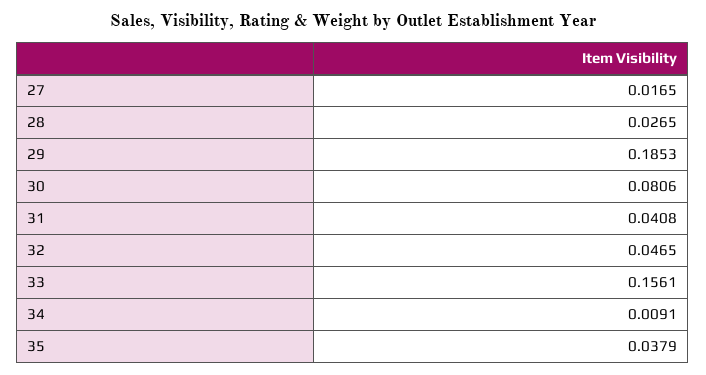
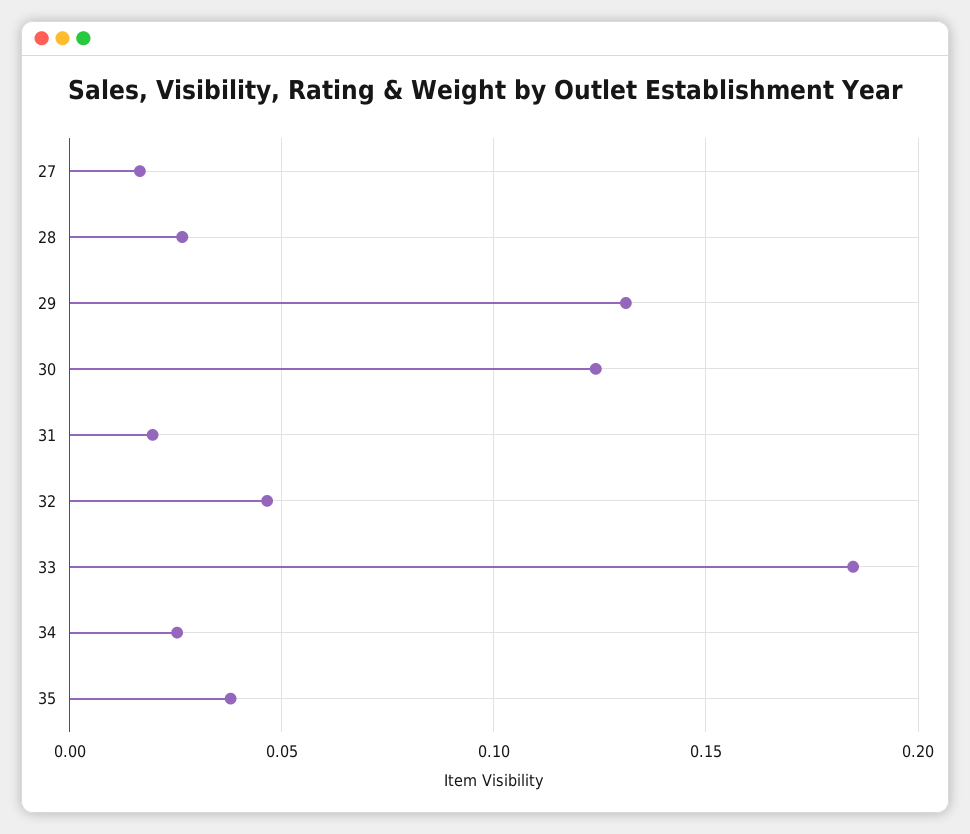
  {
    "27": 0.0165,
    "28": 0.0265,
-   "29": 0.1853,
+   "29": 0.13,
-   "30": 0.0806,
+   "30": 0.125,
-   "31": 0.0408,
+   "31": 0.02,
    "32": 0.0465,
-   "33": 0.1561,
+   "33": 0.185,
-   "34": 0.0091,
+   "34": 0.025,
    "35": 0.0379
  }

